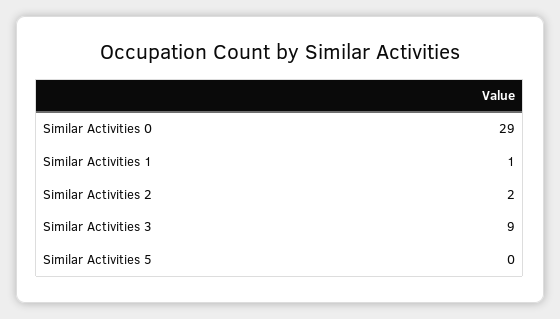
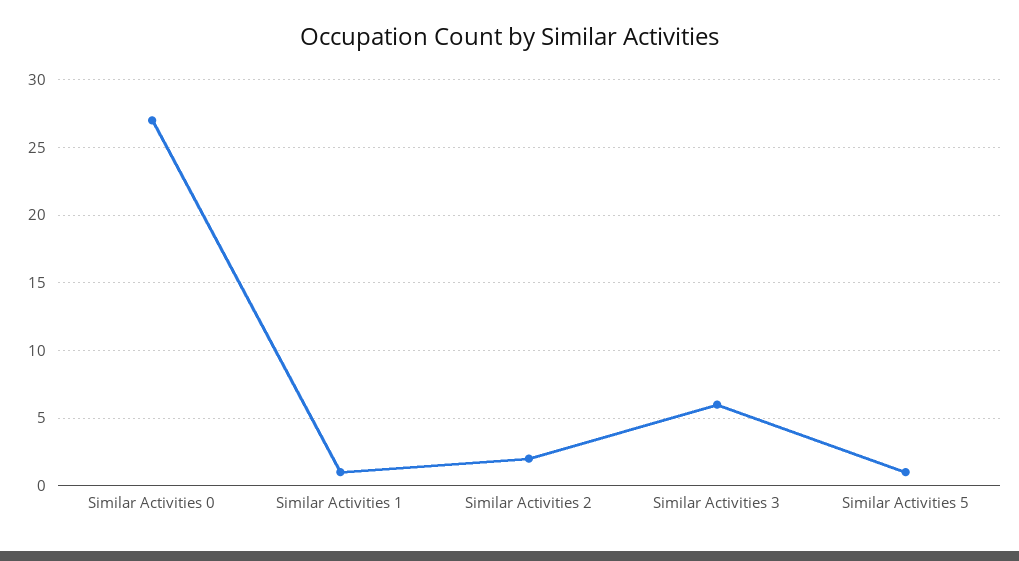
  {
-   "Similar Activities 0": 29,
+   "Similar Activities 0": 27,
    "Similar Activities 1": 1,
    "Similar Activities 2": 2,
-   "Similar Activities 3": 9,
+   "Similar Activities 3": 6,
-   "Similar Activities 5": 0
+   "Similar Activities 5": 1
  }

